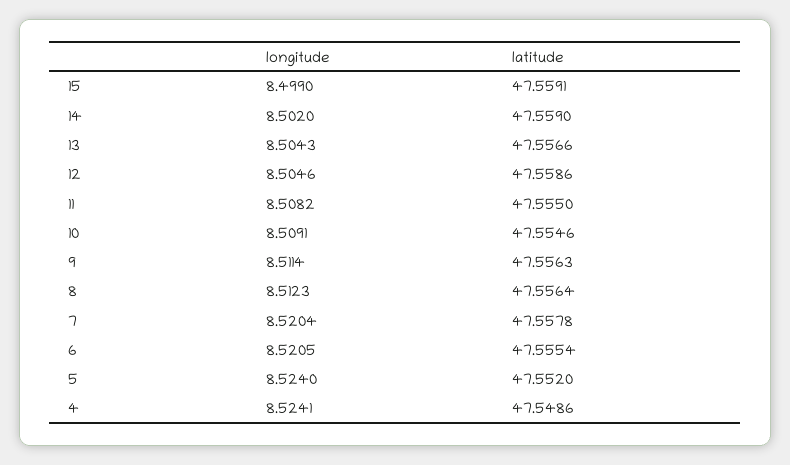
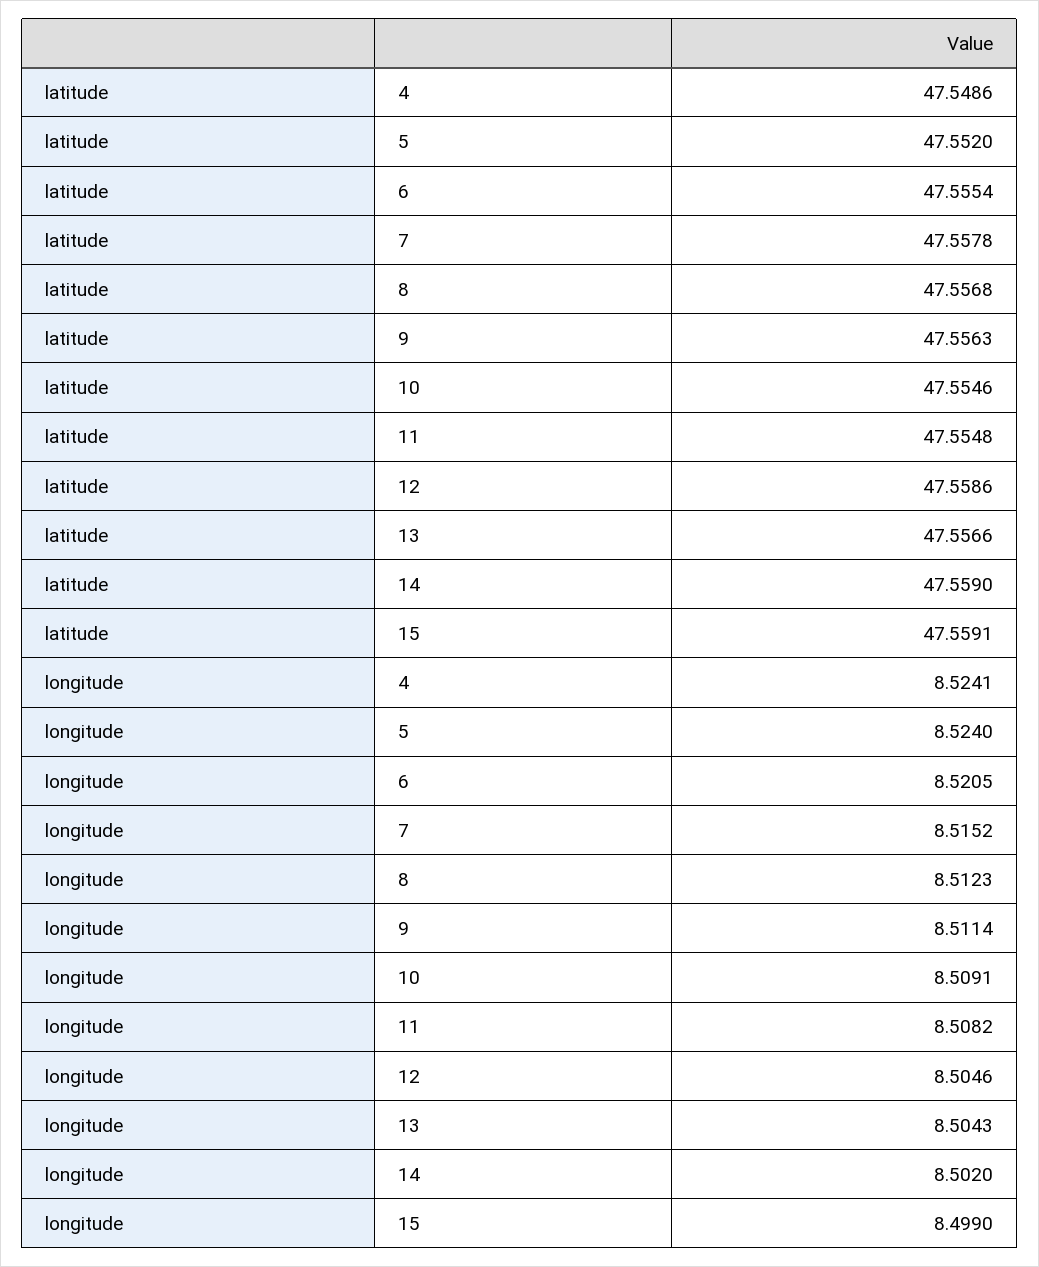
  {
    "longitude": {
      "15": 8.499,
      "14": 8.502,
      "13": 8.5043,
      "12": 8.5046,
      "11": 8.5082,
      "10": 8.5091,
      "9": 8.5114,
      "8": 8.5123,
-     "7": 8.5204,
+     "7": 8.5152,
      "6": 8.5205,
      "5": 8.524,
      "4": 8.5241
    },
    "latitude": {
      "15": 47.5591,
      "14": 47.559,
      "13": 47.5566,
      "12": 47.5586,
-     "11": 47.555,
+     "11": 47.5548,
      "10": 47.5546,
      "9": 47.5563,
-     "8": 47.5564,
+     "8": 47.5568,
      "7": 47.5578,
      "6": 47.5554,
      "5": 47.552,
      "4": 47.5486
    }
  }

